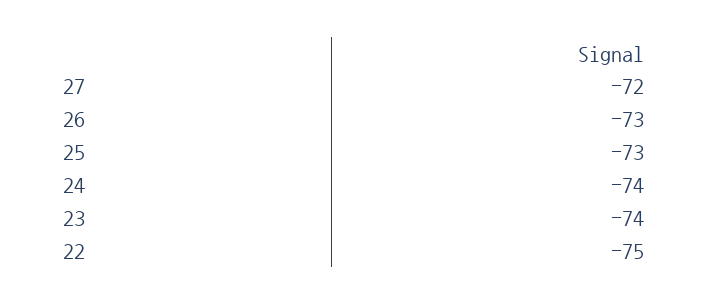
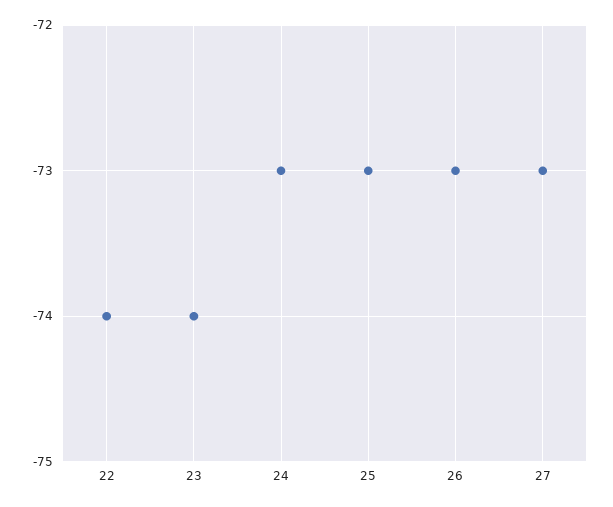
  {
-   "27": -72,
+   "27": -73,
    "26": -73,
    "25": -73,
-   "24": -74,
+   "24": -73,
    "23": -74,
-   "22": -75
+   "22": -74
  }

